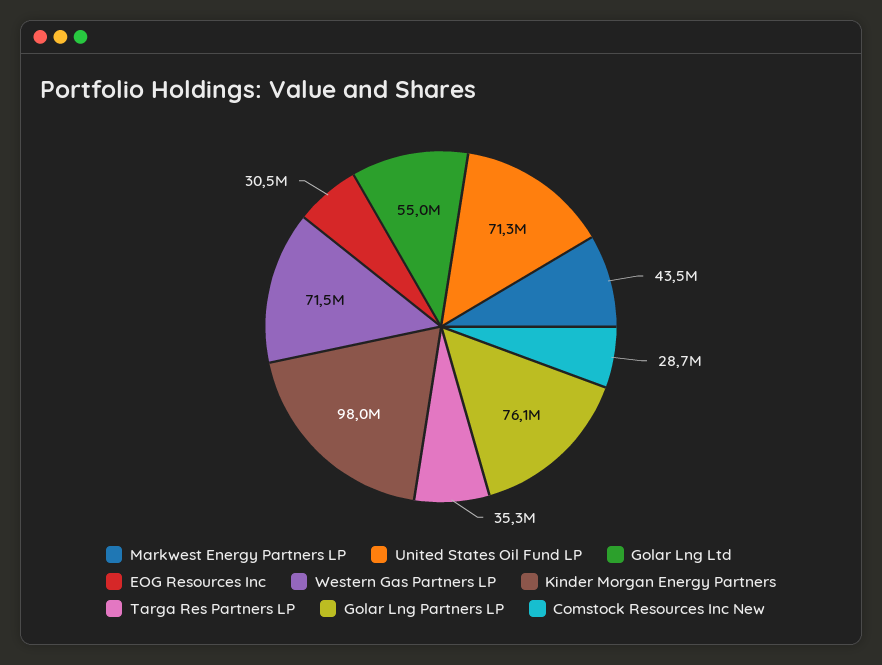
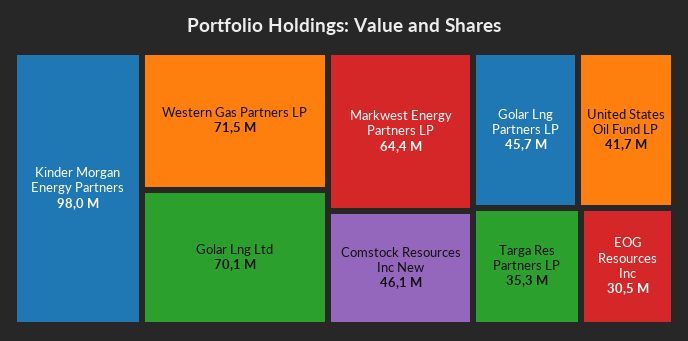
  {
-   "Markwest Energy Partners LP": 43500000,
+   "Markwest Energy Partners LP": 64400000,
-   "United States Oil Fund LP": 71300000,
+   "United States Oil Fund LP": 41700000,
-   "Golar Lng Ltd": 55000000,
+   "Golar Lng Ltd": 70100000,
    "EOG Resources Inc": 30500000,
    "Western Gas Partners LP": 71500000,
    "Kinder Morgan Energy Partners": 98000000,
    "Targa Res Partners LP": 35300000,
-   "Golar Lng Partners LP": 76100000,
+   "Golar Lng Partners LP": 45700000,
-   "Comstock Resources Inc New": 28700000
+   "Comstock Resources Inc New": 46100000
  }

